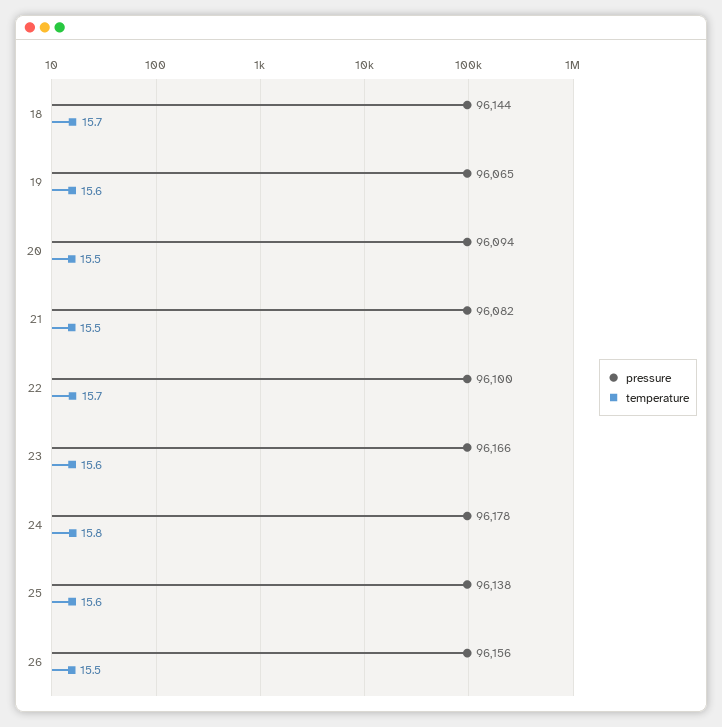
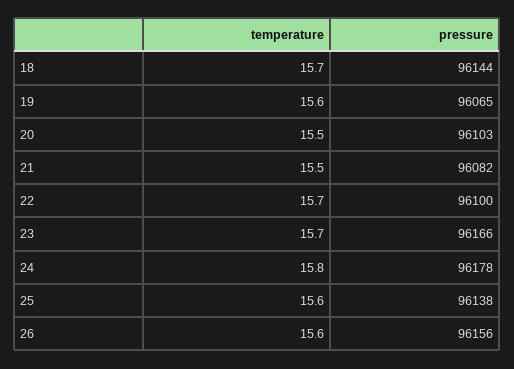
  {
    "pressure": {
      "18": 96144,
      "19": 96065,
-     "20": 96094,
+     "20": 96103,
      "21": 96082,
      "22": 96100,
      "23": 96166,
      "24": 96178,
      "25": 96138,
      "26": 96156
    },
    "temperature": {
      "18": 15.7,
      "19": 15.6,
      "20": 15.5,
      "21": 15.5,
      "22": 15.7,
-     "23": 15.6,
+     "23": 15.7,
      "24": 15.8,
      "25": 15.6,
-     "26": 15.5
+     "26": 15.6
    }
  }

